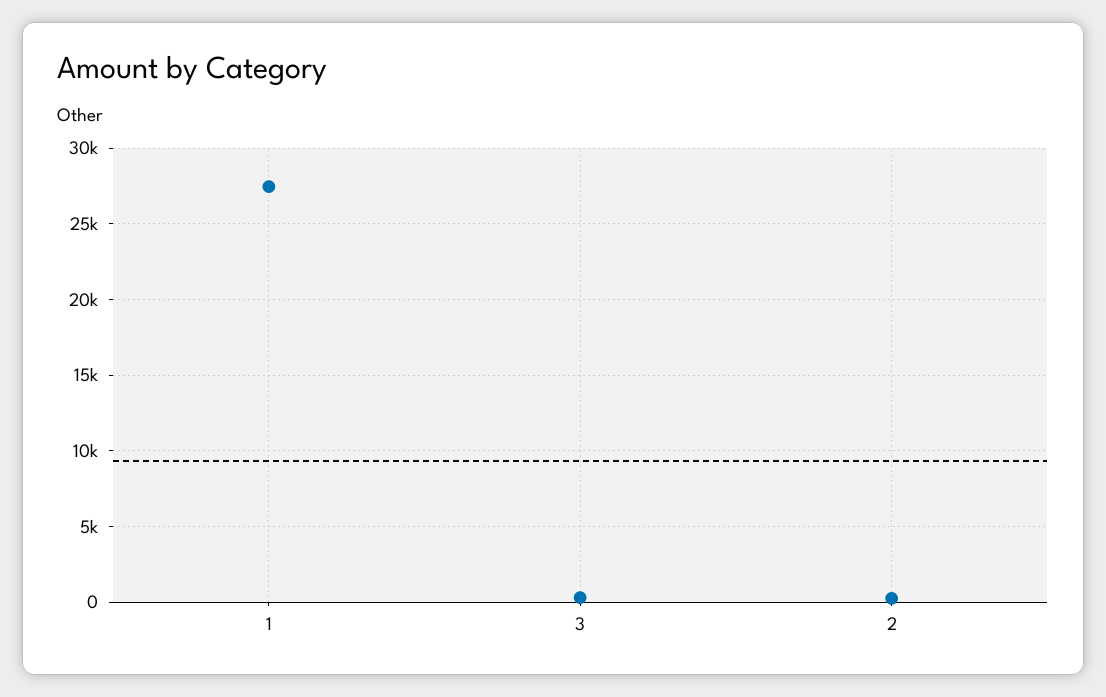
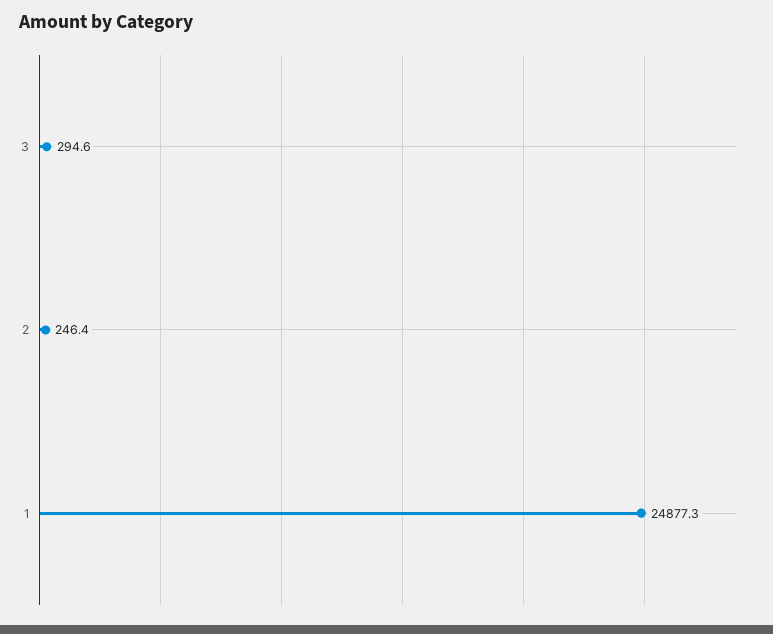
  {
-   "1": 27500,
+   "1": 24877.3,
    "3": 294.6,
    "2": 246.4
  }

